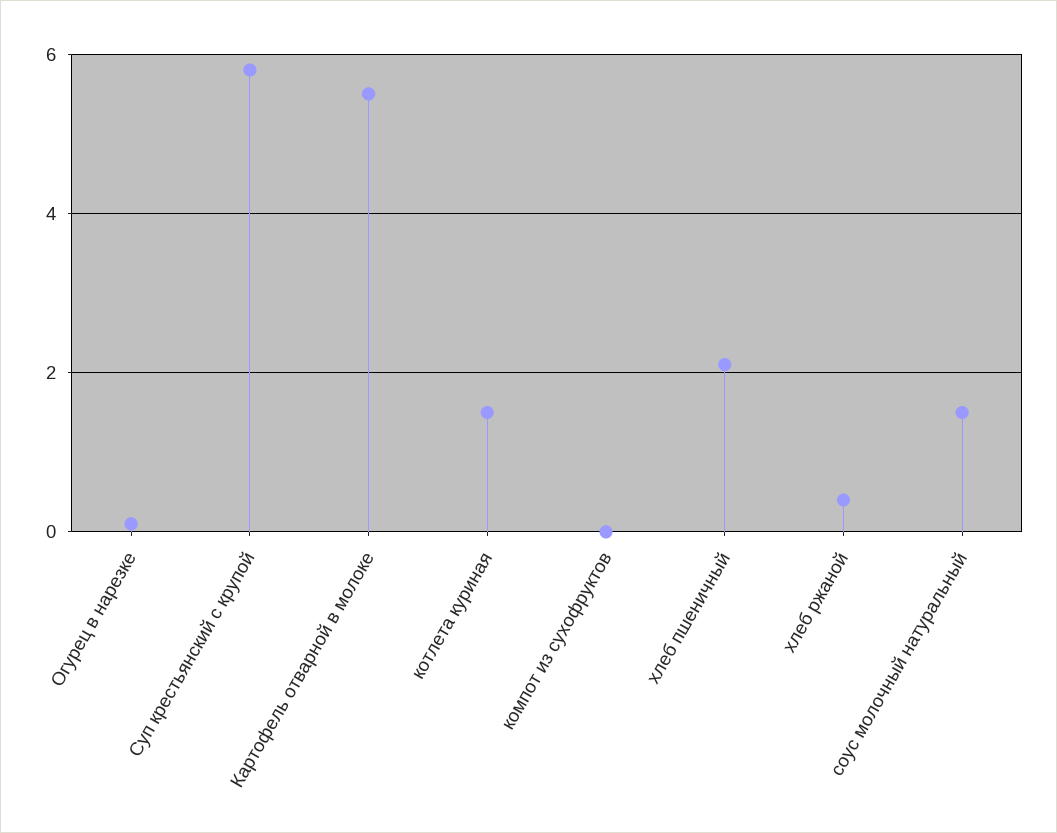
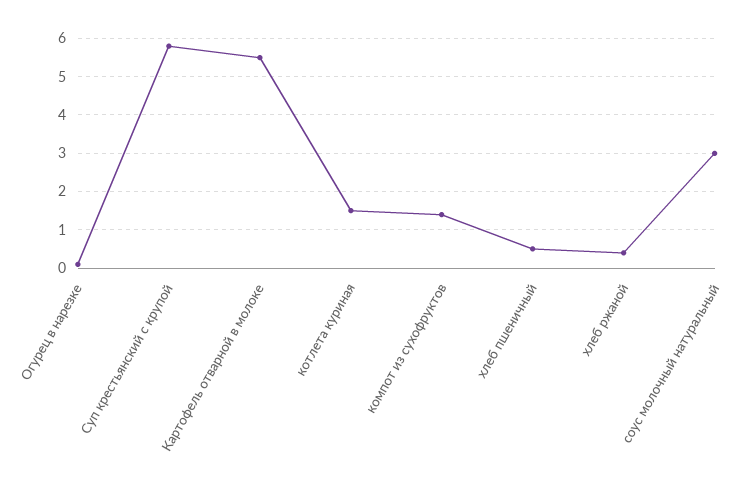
  {
    "Огурец в нарезке": 0,
    "Суп крестьянский с крупой": 6,
    "Картофель отварной в молоке": 5.5,
    "котлета куриная": 1.5,
-   "компот из сухофруктов": 0,
+   "компот из сухофруктов": 1.5,
-   "хлеб пшеничный": 2,
+   "хлеб пшеничный": 0.5,
    "хлеб ржаной": 0.5,
-   "соус молочный натуральный": 1.5
+   "соус молочный натуральный": 3
  }

